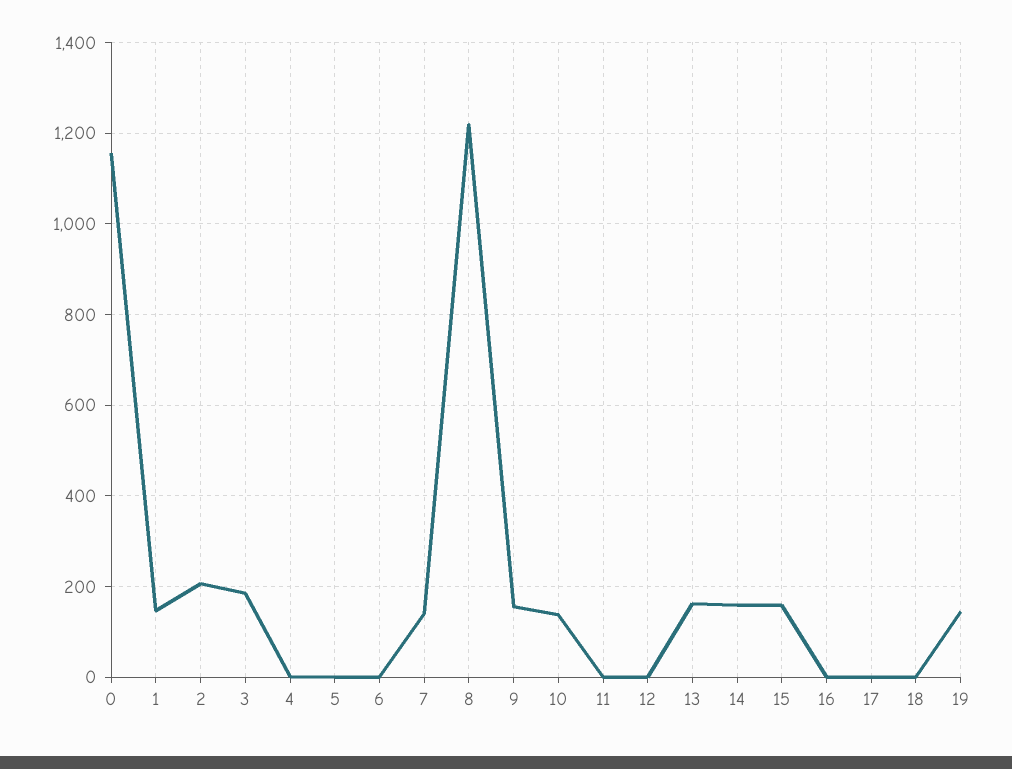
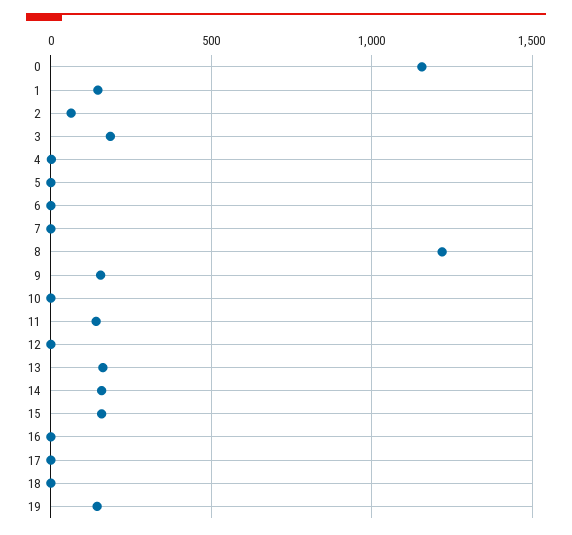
  {
    "0": 1160,
    "1": 140,
-   "2": 200,
+   "2": 50,
    "3": 180,
    "4": 0,
    "5": 0,
    "6": 0,
-   "7": 140,
+   "7": 0,
    "8": 1220,
    "9": 160,
-   "10": 140,
+   "10": 0,
-   "11": 0,
+   "11": 150,
    "12": 0,
    "13": 160,
    "14": 160,
    "15": 160,
    "16": 0,
    "17": 0,
    "18": 0,
    "19": 140
  }

